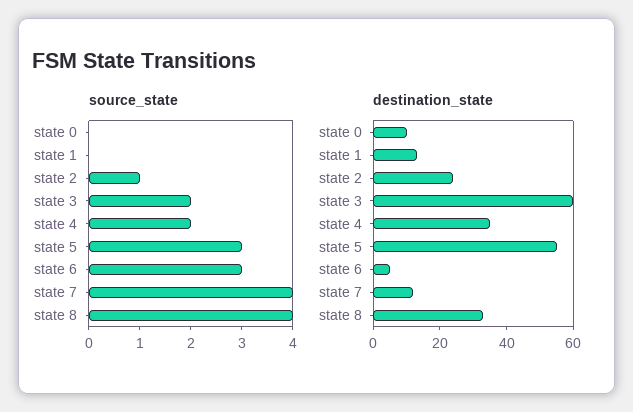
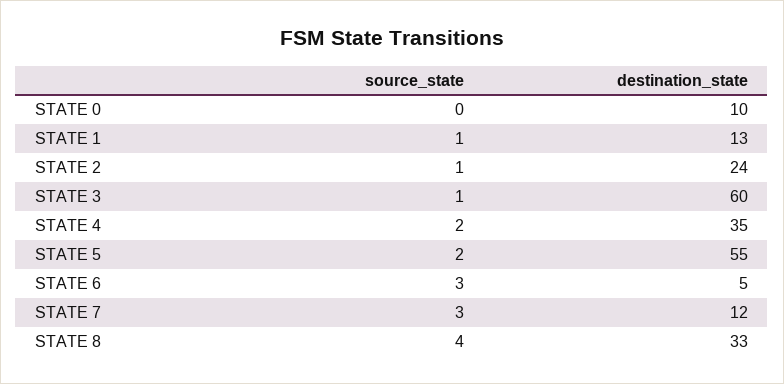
  {
    "source_state": {
      "state 0": 0,
-     "state 1": 0,
+     "state 1": 1,
      "state 2": 1,
-     "state 3": 2,
+     "state 3": 1,
      "state 4": 2,
-     "state 5": 3,
+     "state 5": 2,
      "state 6": 3,
-     "state 7": 4,
+     "state 7": 3,
      "state 8": 4
    },
    "destination_state": {
      "state 0": 10,
      "state 1": 13,
      "state 2": 24,
      "state 3": 60,
      "state 4": 35,
      "state 5": 55,
      "state 6": 5,
      "state 7": 12,
      "state 8": 33
    }
  }

